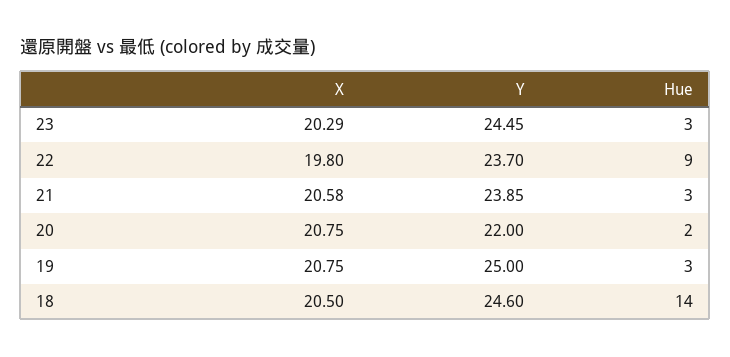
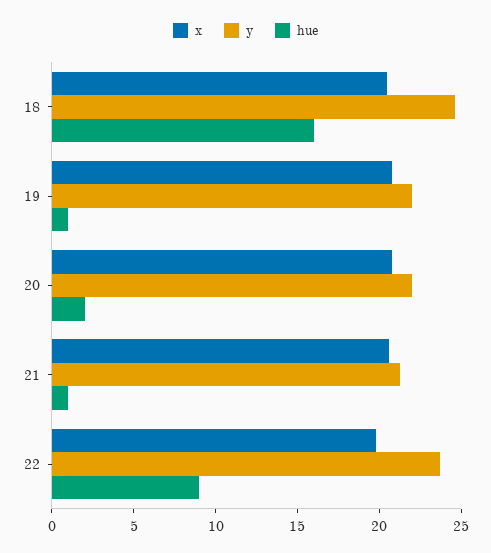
  {
    "X": {
-     "23": 20.29,
      "22": 19.8,
      "21": 20.58,
      "20": 20.75,
      "19": 20.75,
      "18": 20.5
    },
    "Y": {
-     "23": 24.45,
      "22": 23.7,
-     "21": 23.85,
+     "21": 21,
      "20": 22,
-     "19": 25,
+     "19": 22,
      "18": 24.6
    },
    "Hue": {
-     "23": 3,
      "22": 9,
-     "21": 3,
+     "21": 1,
      "20": 2,
-     "19": 3,
+     "19": 1,
-     "18": 14
+     "18": 16
    }
  }

